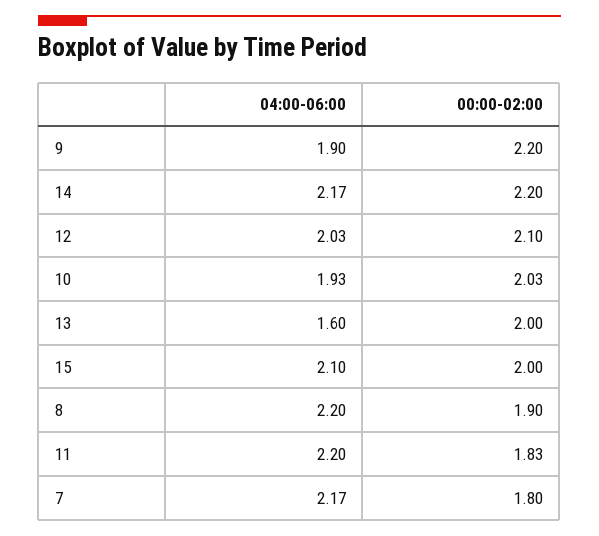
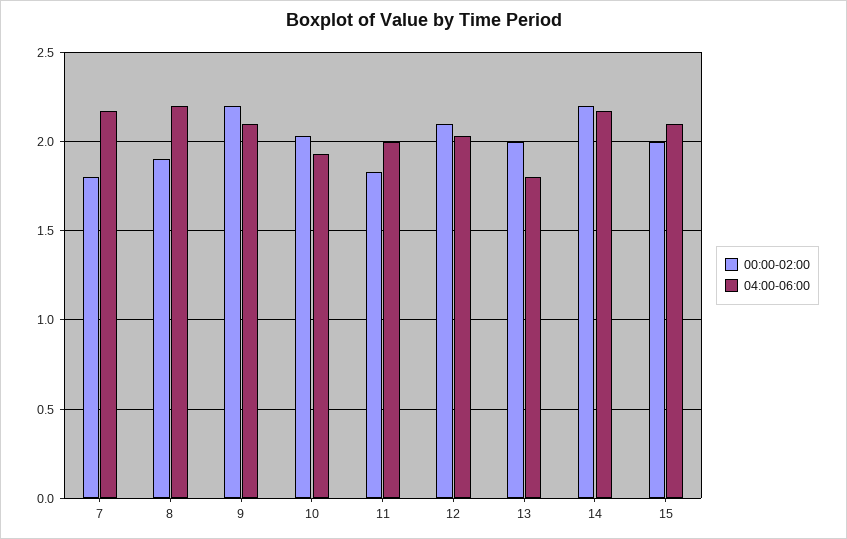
  {
    "04:00-06:00": {
-     "9": 1.9,
+     "9": 2.1,
      "14": 2.17,
      "12": 2.03,
      "10": 1.93,
-     "13": 1.6,
+     "13": 1.8,
      "15": 2.1,
      "8": 2.2,
-     "11": 2.2,
+     "11": 2,
      "7": 2.17
    },
    "00:00-02:00": {
      "9": 2.2,
      "14": 2.2,
      "12": 2.1,
      "10": 2.03,
      "13": 2,
      "15": 2,
      "8": 1.9,
      "11": 1.83,
      "7": 1.8
    }
  }

